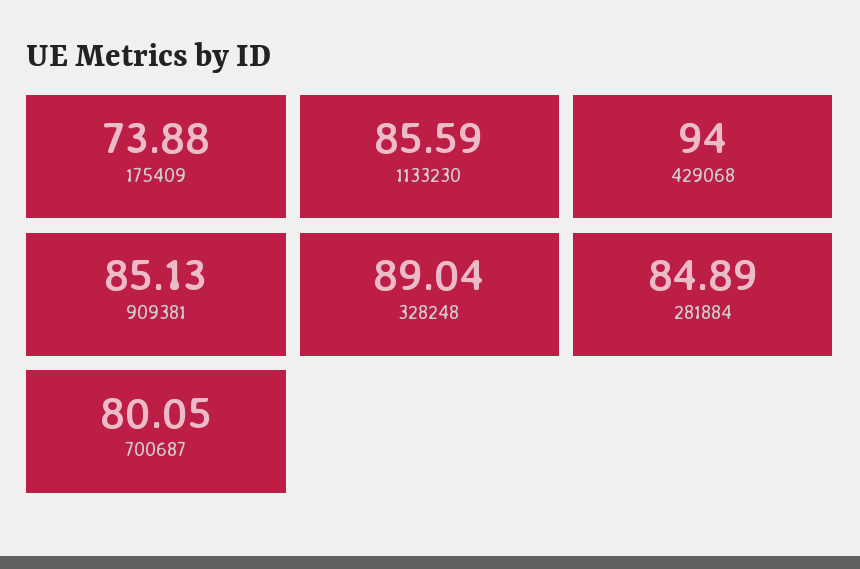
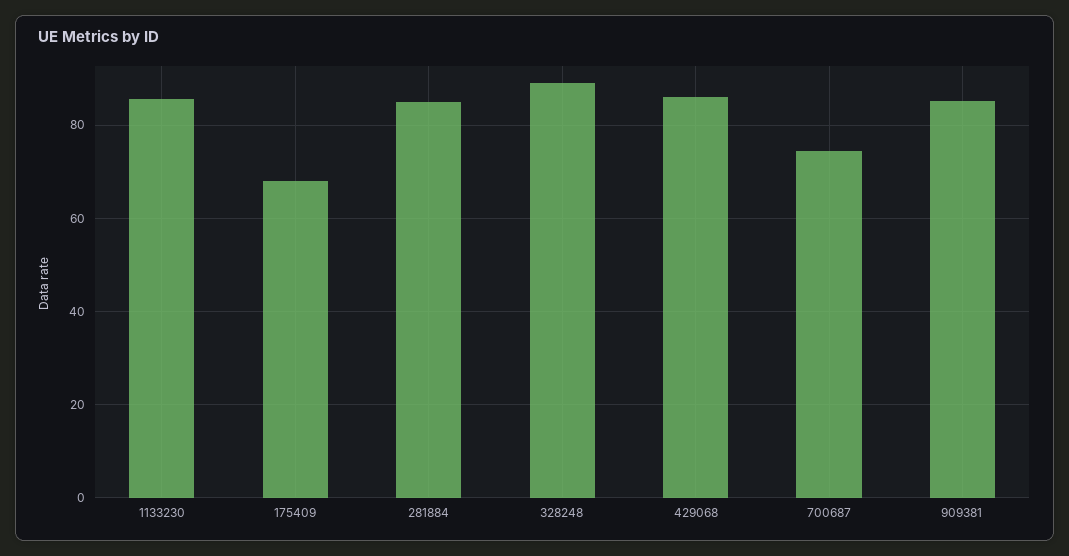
  {
-   "175409": 73.88,
+   "175409": 68,
    "1133230": 85.59,
-   "429068": 94,
+   "429068": 86,
    "909381": 85.13,
    "328248": 89.04,
    "281884": 84.89,
-   "700687": 80.05
+   "700687": 74
  }

